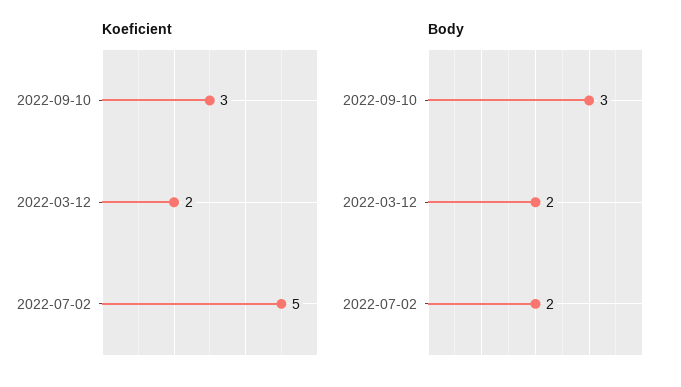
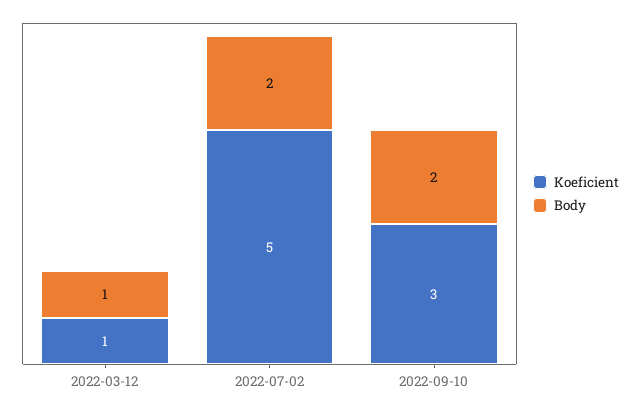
  {
    "Koeficient": {
      "2022-09-10": 3,
-     "2022-03-12": 2,
+     "2022-03-12": 1,
      "2022-07-02": 5
    },
    "Body": {
-     "2022-09-10": 3,
+     "2022-09-10": 2,
-     "2022-03-12": 2,
+     "2022-03-12": 1,
      "2022-07-02": 2
    }
  }

